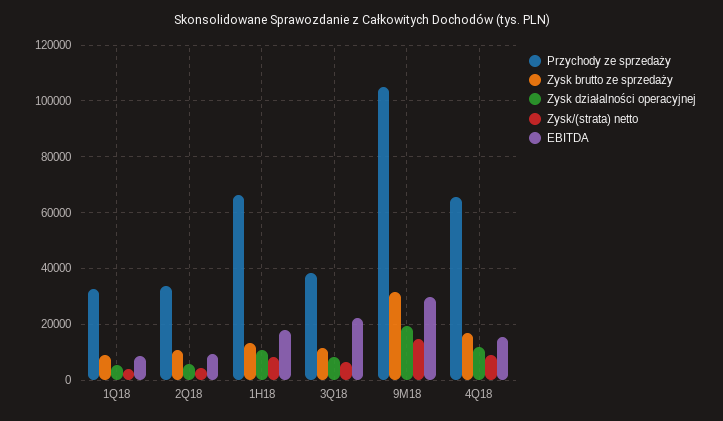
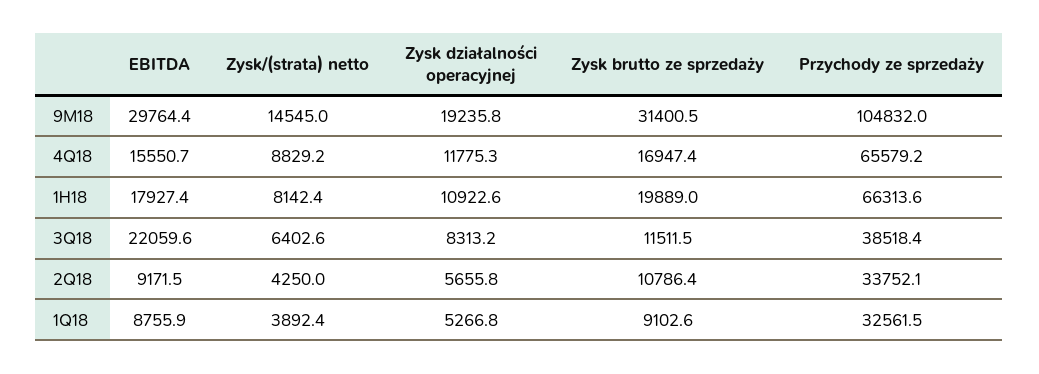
  {
    "Przychody ze sprzedaży": {
      "1Q18": 32561.5,
      "2Q18": 33752.1,
      "1H18": 66313.6,
      "3Q18": 38518.4,
      "9M18": 104832,
      "4Q18": 65579.2
    },
    "Zysk brutto ze sprzedaży": {
      "1Q18": 9102.6,
      "2Q18": 10786.4,
-     "1H18": 12500,
+     "1H18": 19889,
      "3Q18": 11511.5,
      "9M18": 31400.5,
      "4Q18": 16947.4
    },
    "Zysk działalności operacyjnej": {
      "1Q18": 5266.8,
      "2Q18": 5655.8,
      "1H18": 10922.6,
      "3Q18": 8313.2,
      "9M18": 19235.8,
      "4Q18": 11775.3
    },
    "Zysk/(strata) netto": {
      "1Q18": 3892.4,
      "2Q18": 4250,
      "1H18": 8142.4,
      "3Q18": 6402.6,
      "9M18": 14545,
      "4Q18": 8829.2
    },
    "EBITDA": {
      "1Q18": 8755.9,
      "2Q18": 9171.5,
      "1H18": 17927.4,
      "3Q18": 22059.6,
      "9M18": 29764.4,
      "4Q18": 15550.7
    }
  }

